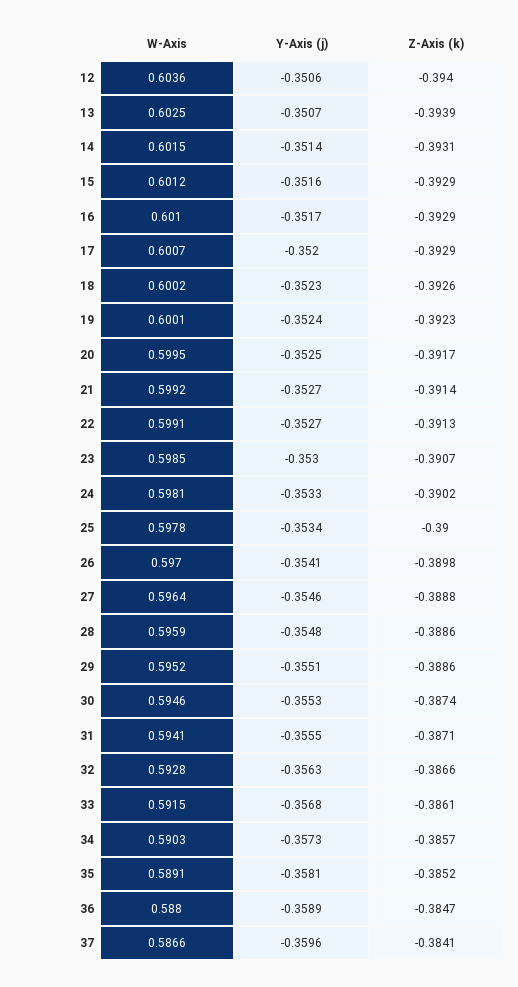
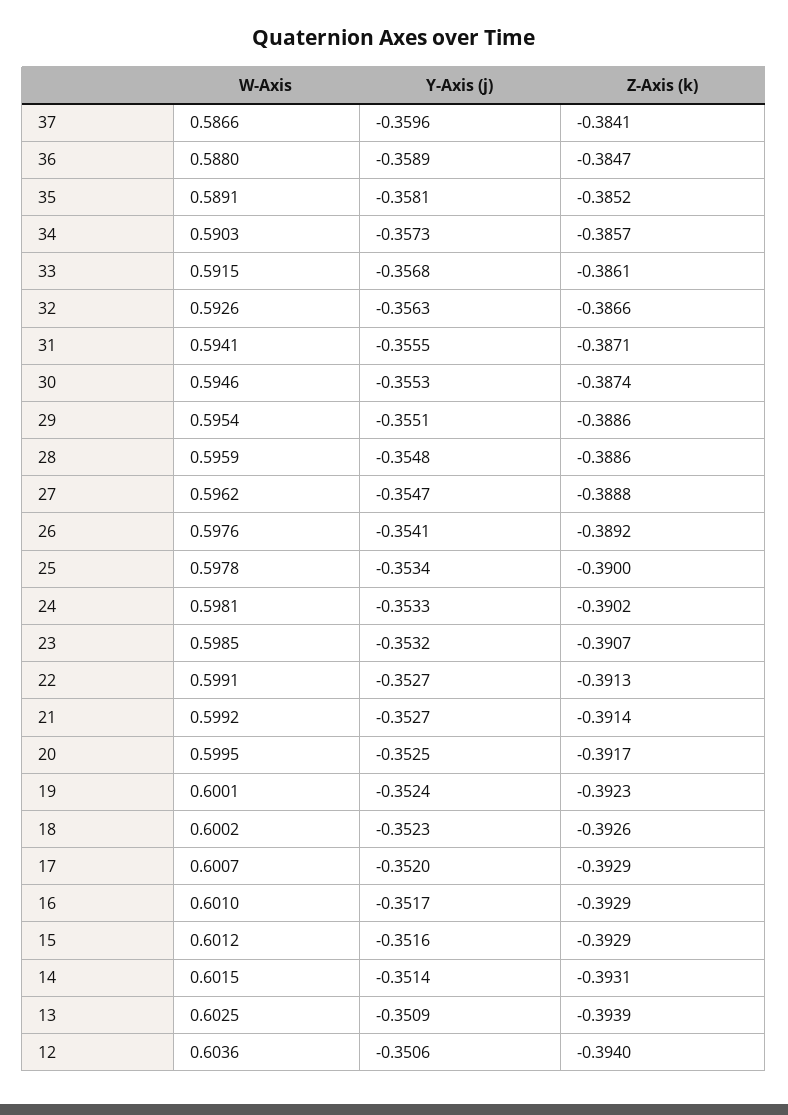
  {
    "W-Axis": {
      "12": 0.6036,
      "13": 0.6025,
      "14": 0.6015,
      "15": 0.6012,
      "16": 0.601,
      "17": 0.6007,
      "18": 0.6002,
      "19": 0.6001,
      "20": 0.5995,
      "21": 0.5992,
      "22": 0.5991,
      "23": 0.5985,
      "24": 0.5981,
      "25": 0.5978,
-     "26": 0.597,
+     "26": 0.5976,
-     "27": 0.5964,
+     "27": 0.5962,
      "28": 0.5959,
-     "29": 0.5952,
+     "29": 0.5954,
      "30": 0.5946,
      "31": 0.5941,
-     "32": 0.5928,
+     "32": 0.5926,
      "33": 0.5915,
      "34": 0.5903,
      "35": 0.5891,
      "36": 0.588,
      "37": 0.5866
    },
    "Y-Axis (j)": {
      "12": -0.3506,
-     "13": -0.3507,
+     "13": -0.3509,
      "14": -0.3514,
      "15": -0.3516,
      "16": -0.3517,
      "17": -0.352,
      "18": -0.3523,
      "19": -0.3524,
      "20": -0.3525,
      "21": -0.3527,
      "22": -0.3527,
-     "23": -0.353,
+     "23": -0.3532,
      "24": -0.3533,
      "25": -0.3534,
      "26": -0.3541,
-     "27": -0.3546,
+     "27": -0.3547,
      "28": -0.3548,
      "29": -0.3551,
      "30": -0.3553,
      "31": -0.3555,
      "32": -0.3563,
      "33": -0.3568,
      "34": -0.3573,
      "35": -0.3581,
      "36": -0.3589,
      "37": -0.3596
    },
    "Z-Axis (k)": {
      "12": -0.394,
      "13": -0.3939,
      "14": -0.3931,
      "15": -0.3929,
      "16": -0.3929,
      "17": -0.3929,
      "18": -0.3926,
      "19": -0.3923,
      "20": -0.3917,
      "21": -0.3914,
      "22": -0.3913,
      "23": -0.3907,
      "24": -0.3902,
      "25": -0.39,
-     "26": -0.3898,
+     "26": -0.3892,
      "27": -0.3888,
      "28": -0.3886,
      "29": -0.3886,
      "30": -0.3874,
      "31": -0.3871,
      "32": -0.3866,
      "33": -0.3861,
      "34": -0.3857,
      "35": -0.3852,
      "36": -0.3847,
      "37": -0.3841
    }
  }

